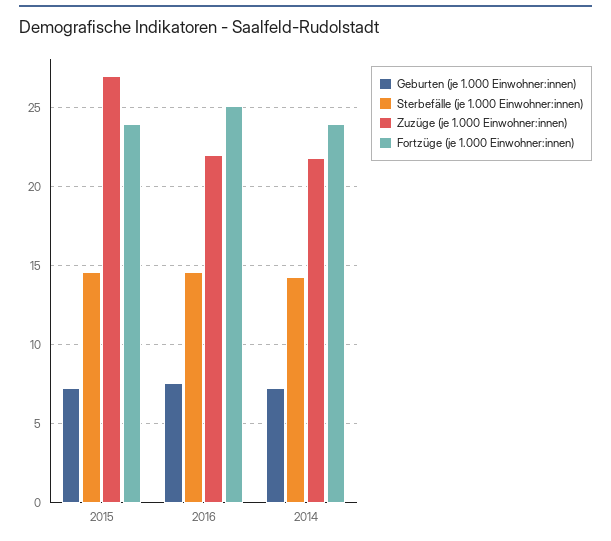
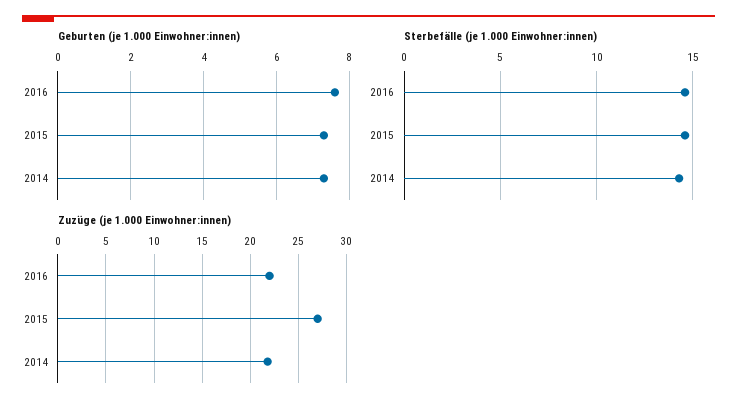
  {
    "Geburten (je 1.000 Einwohner:innen)": {
      "2015": 7.5,
      "2016": 7.5,
      "2014": 7.5
    },
    "Sterbefälle (je 1.000 Einwohner:innen)": {
      "2015": 14.5,
      "2016": 14.5,
      "2014": 14.5
    },
    "Zuzüge (je 1.000 Einwohner:innen)": {
      "2015": 27,
      "2016": 22,
      "2014": 22
-   },
+   }
-   "Fortzüge (je 1.000 Einwohner:innen)": {
-     "2015": 24,
-     "2016": 25,
-     "2014": 24
-   }
  }

